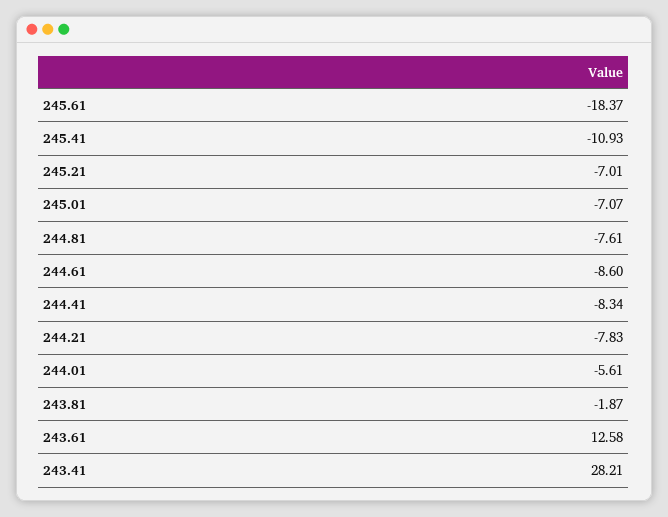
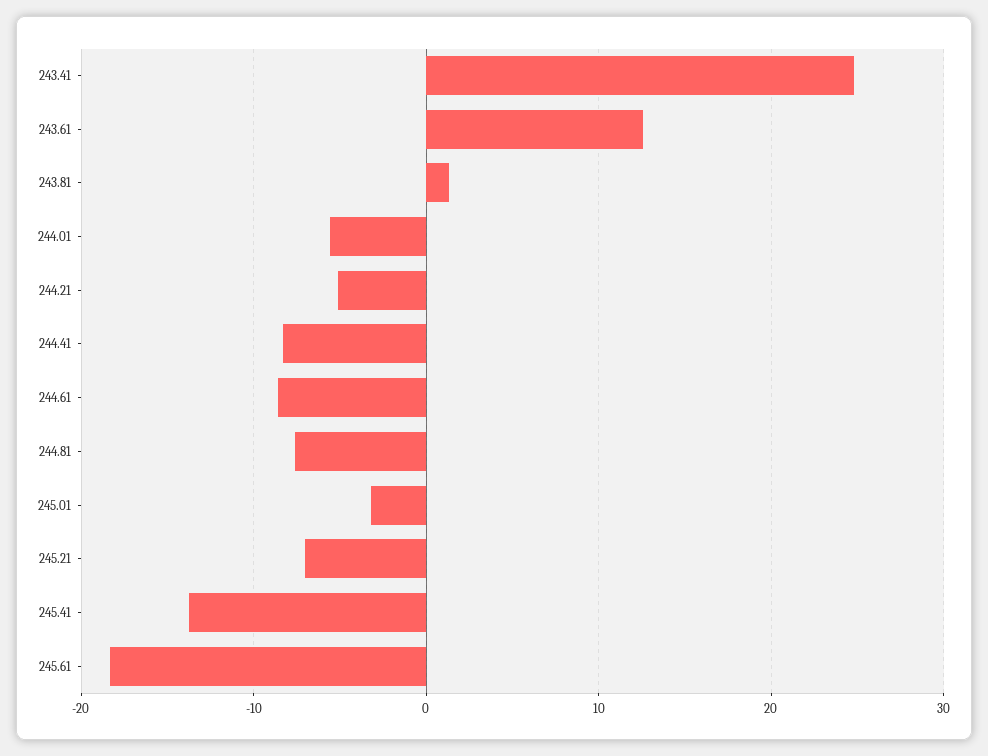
  {
    "245.61": -18.37,
-   "245.41": -10.93,
+   "245.41": -14,
    "245.21": -7.01,
-   "245.01": -7.07,
+   "245.01": -3,
    "244.81": -7.61,
    "244.61": -8.6,
    "244.41": -8.34,
-   "244.21": -7.83,
+   "244.21": -5,
    "244.01": -5.61,
-   "243.81": -1.87,
+   "243.81": 1,
    "243.61": 12.58,
-   "243.41": 28.21
+   "243.41": 25
  }

